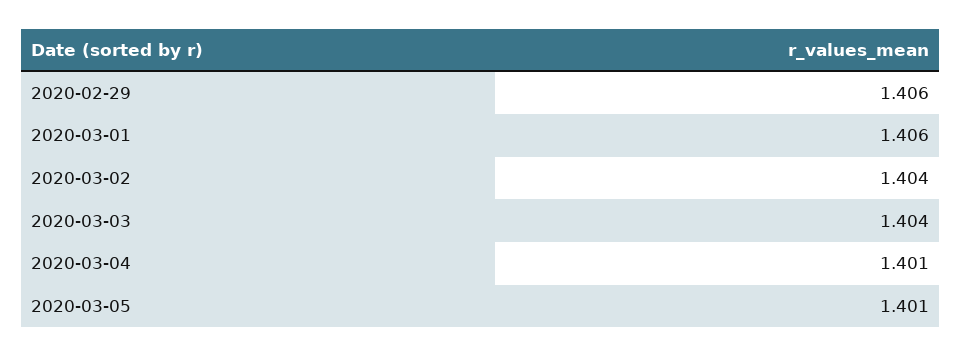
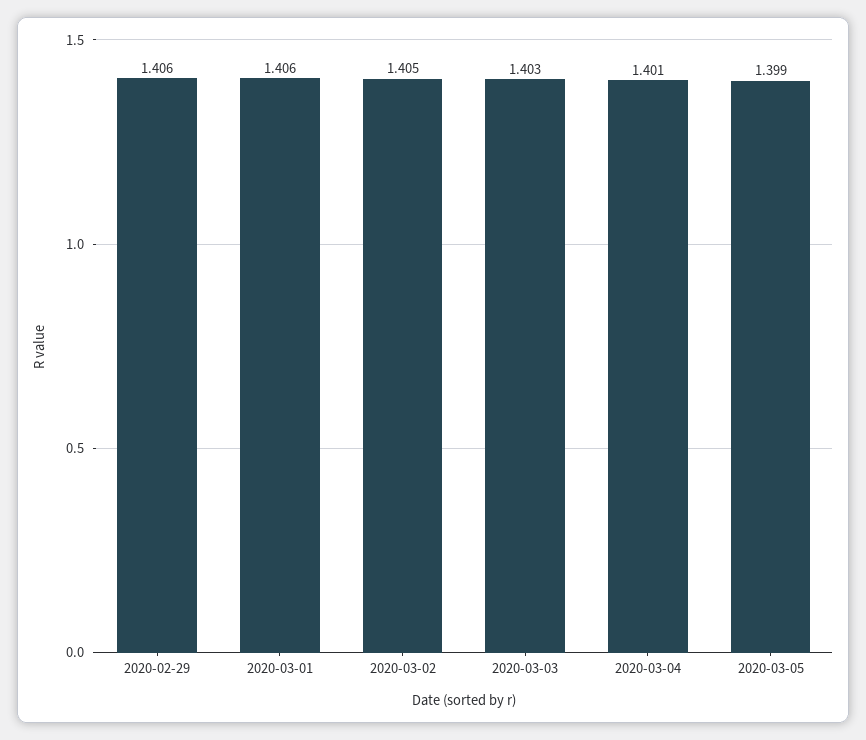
  {
    "2020-02-29": 1.406,
    "2020-03-01": 1.406,
-   "2020-03-02": 1.404,
+   "2020-03-02": 1.405,
-   "2020-03-03": 1.404,
+   "2020-03-03": 1.403,
    "2020-03-04": 1.401,
-   "2020-03-05": 1.401
+   "2020-03-05": 1.399
  }

